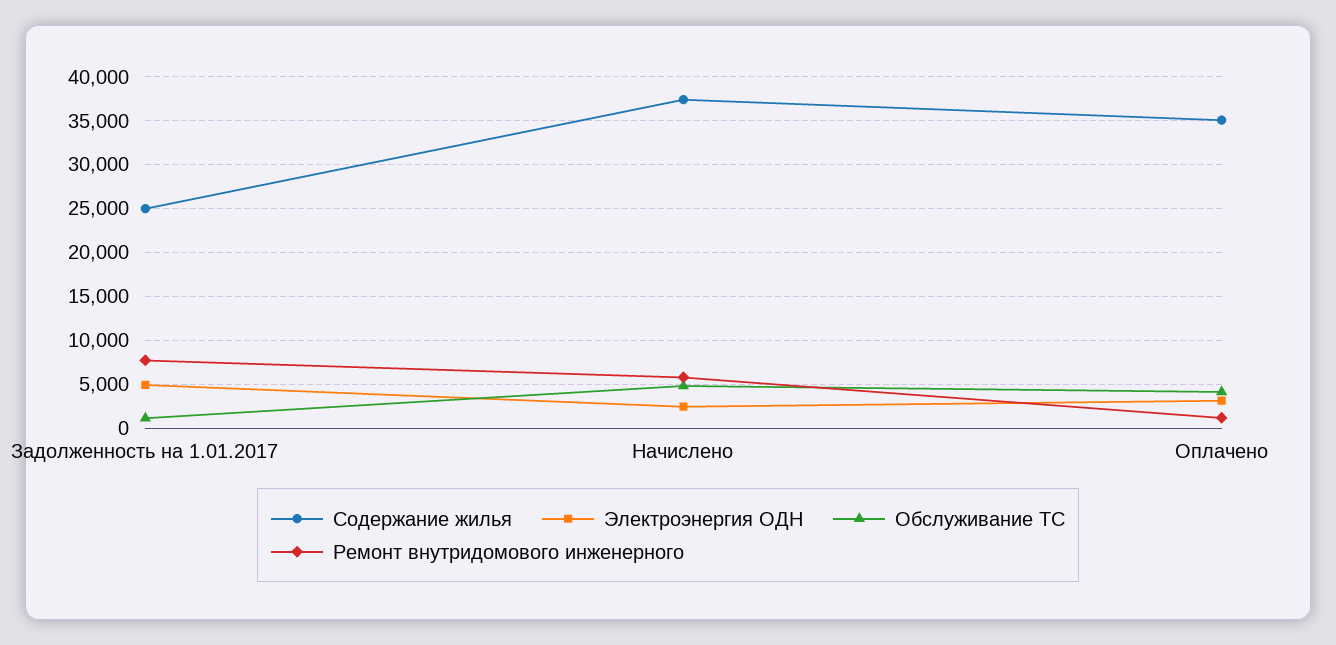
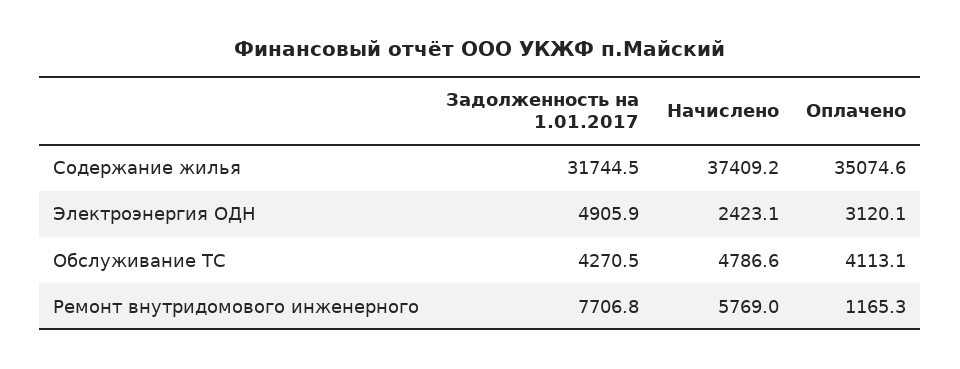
  {
    "Содержание жилья": {
-     "Задолженность на 1.01.2017": 25000,
+     "Задолженность на 1.01.2017": 31744.5,
      "Начислено": 37409.2,
      "Оплачено": 35074.6
    },
    "Электроэнергия ОДН": {
      "Задолженность на 1.01.2017": 4905.9,
      "Начислено": 2423.1,
      "Оплачено": 3120.1
    },
    "Обслуживание ТС": {
-     "Задолженность на 1.01.2017": 1000,
+     "Задолженность на 1.01.2017": 4270.5,
      "Начислено": 4786.6,
      "Оплачено": 4113.1
    },
    "Ремонт внутридомового инженерного": {
      "Задолженность на 1.01.2017": 7706.8,
      "Начислено": 5769,
      "Оплачено": 1165.3
    }
  }

